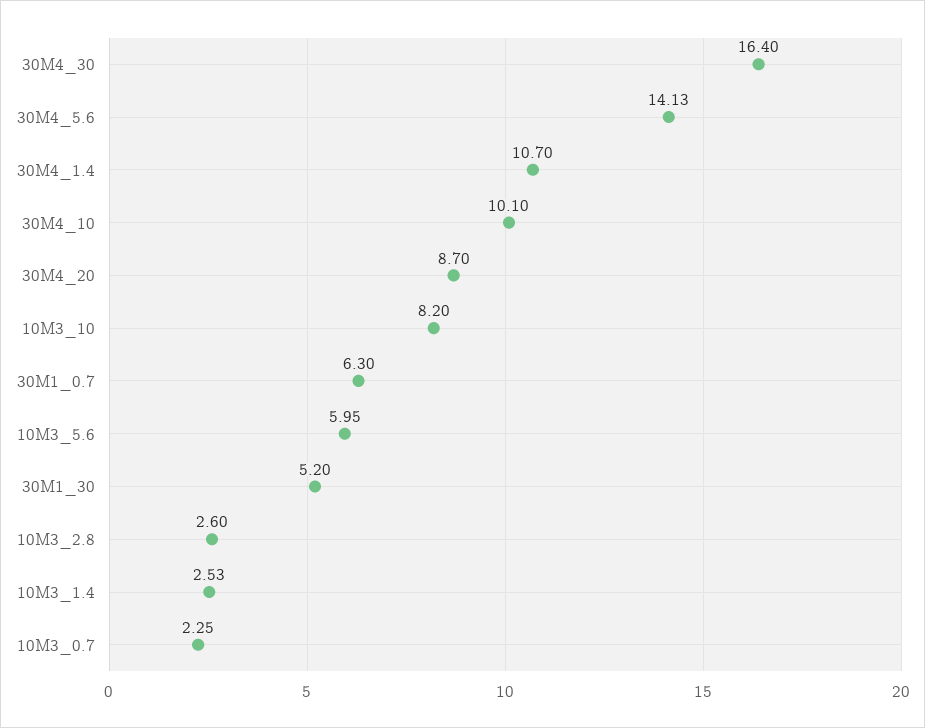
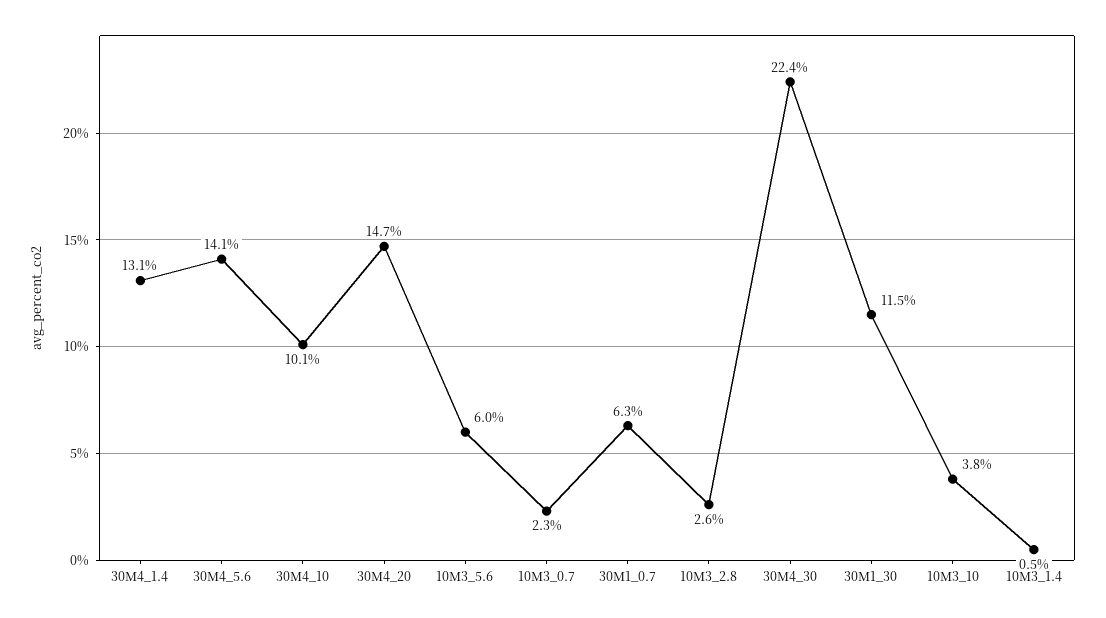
  {
-   "30M4_30": 16.4,
+   "30M4_30": 22.4,
    "30M4_5.6": 14.13,
-   "30M4_1.4": 10.7,
+   "30M4_1.4": 13.1,
    "30M4_10": 10.1,
-   "30M4_20": 8.7,
+   "30M4_20": 14.7,
-   "10M3_10": 8.2,
+   "10M3_10": 3.8,
    "30M1_0.7": 6.3,
    "10M3_5.6": 5.95,
-   "30M1_30": 5.2,
+   "30M1_30": 11.5,
    "10M3_2.8": 2.6,
-   "10M3_1.4": 2.53,
+   "10M3_1.4": 0.5,
    "10M3_0.7": 2.25
  }

